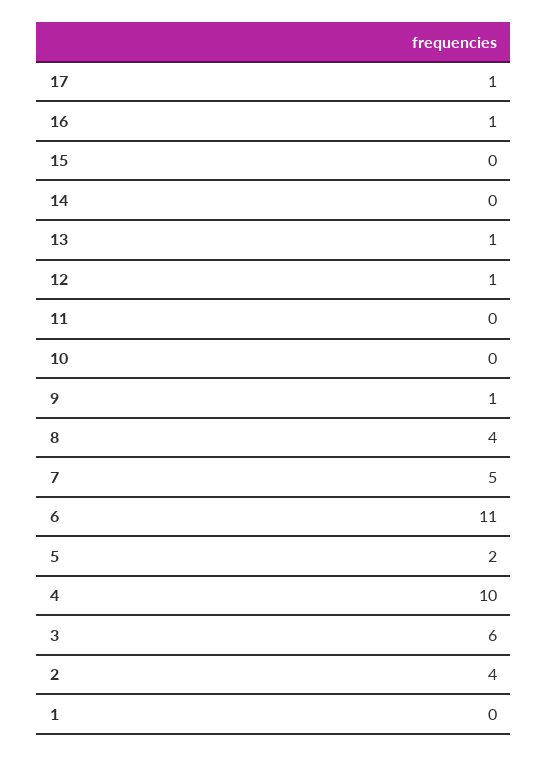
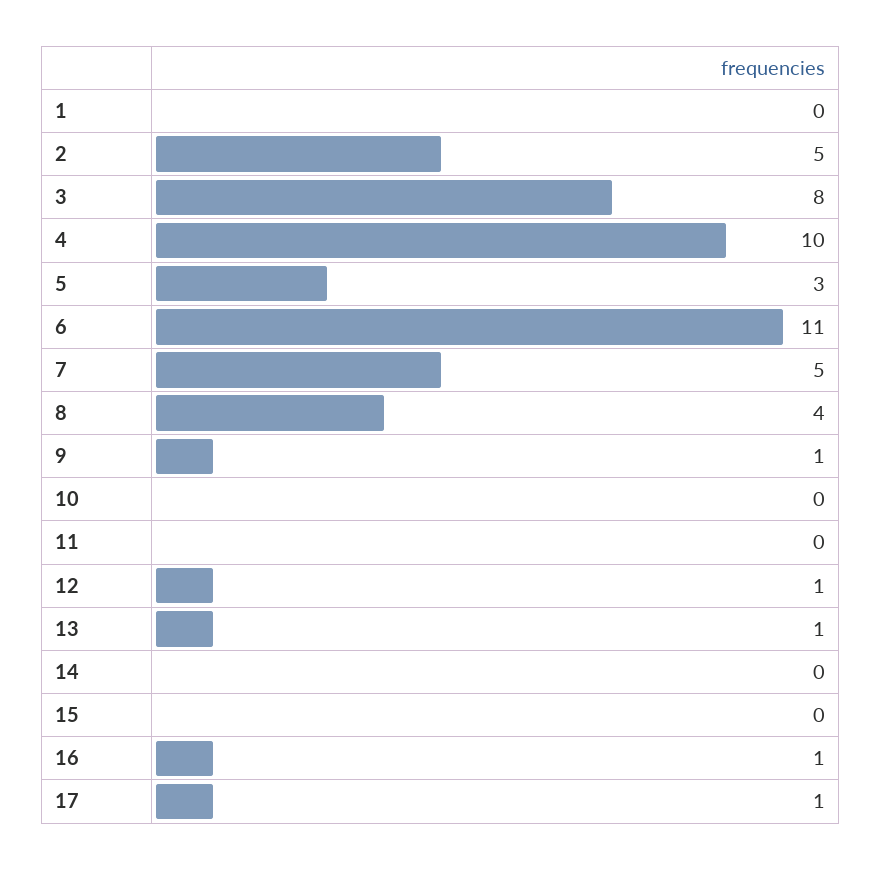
  {
    "17": 1,
    "16": 1,
    "15": 0,
    "14": 0,
    "13": 1,
    "12": 1,
    "11": 0,
    "10": 0,
    "9": 1,
    "8": 4,
    "7": 5,
    "6": 11,
-   "5": 2,
+   "5": 3,
    "4": 10,
-   "3": 6,
+   "3": 8,
-   "2": 4,
+   "2": 5,
    "1": 0
  }

